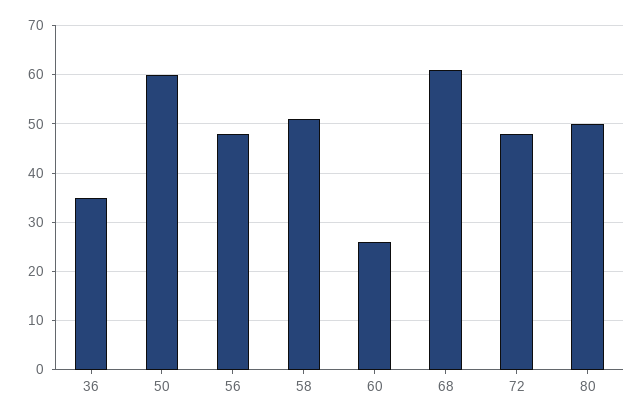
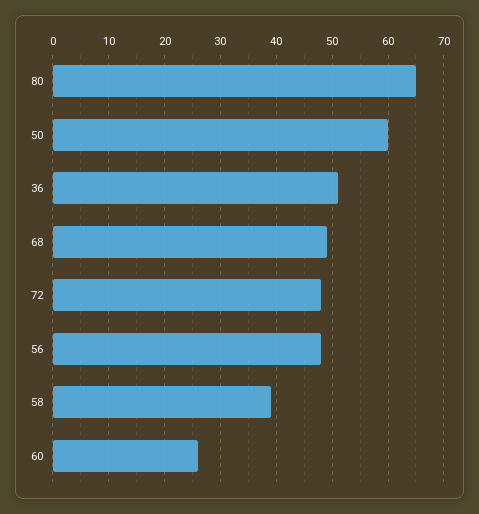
  {
-   "36": 35,
+   "36": 50,
    "50": 60,
    "56": 50,
-   "58": 50,
+   "58": 40,
    "60": 25,
-   "68": 60,
+   "68": 50,
    "72": 50,
-   "80": 50
+   "80": 65
  }

